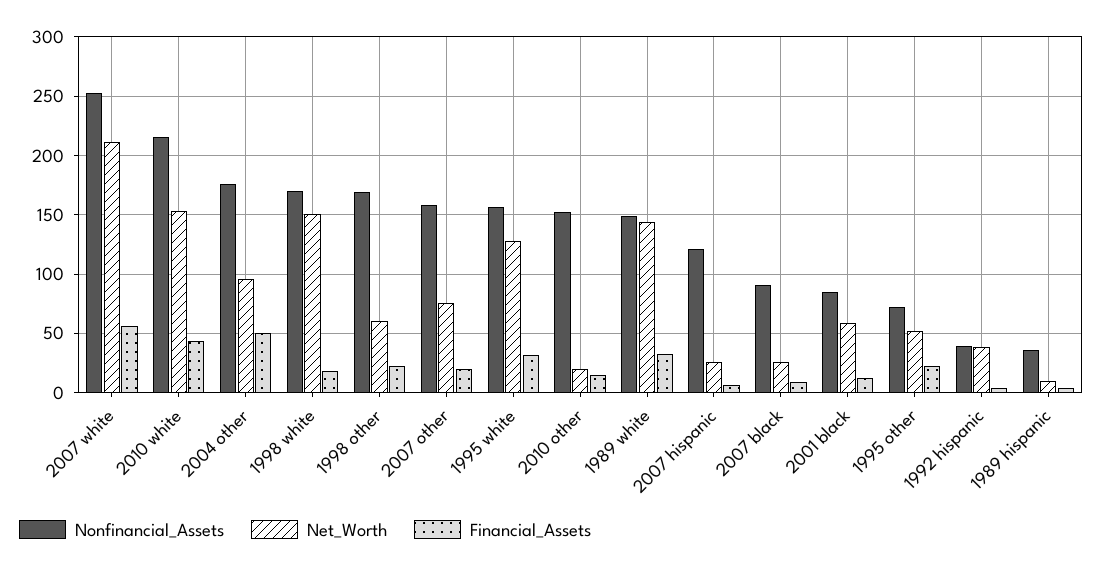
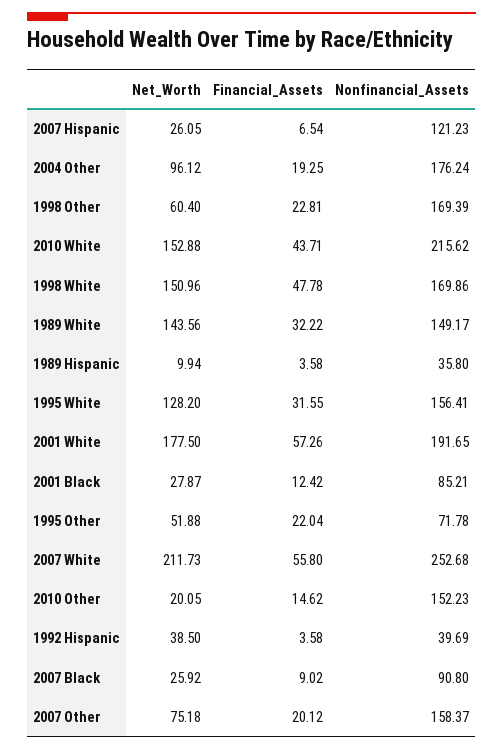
  {
    "Nonfinancial_Assets": {
      "2007 white": 252.68,
      "2010 white": 215.62,
      "2004 other": 176.24,
      "1998 white": 169.86,
      "1998 other": 169.39,
      "2007 other": 158.37,
      "1995 white": 156.41,
      "2010 other": 152.23,
      "1989 white": 149.17,
      "2007 hispanic": 121.23,
      "2007 black": 90.8,
      "2001 black": 85.21,
      "1995 other": 71.78,
      "1992 hispanic": 39.69,
-     "1989 hispanic": 35.8
+     "1989 hispanic": 35.8,
+     "2001 White": 191.65
    },
    "Net_Worth": {
      "2007 white": 211.73,
      "2010 white": 152.88,
      "2004 other": 96.12,
      "1998 white": 150.96,
      "1998 other": 60.4,
      "2007 other": 75.18,
      "1995 white": 128.2,
      "2010 other": 20.05,
      "1989 white": 143.56,
      "2007 hispanic": 26.05,
      "2007 black": 25.92,
-     "2001 black": 60,
+     "2001 black": 27.87,
      "1995 other": 51.88,
      "1992 hispanic": 38.5,
-     "1989 hispanic": 9.94
+     "1989 hispanic": 9.94,
+     "2001 White": 177.5
    },
    "Financial_Assets": {
      "2007 white": 55.8,
      "2010 white": 43.71,
-     "2004 other": 50,
+     "2004 other": 19.25,
-     "1998 white": 20,
+     "1998 white": 47.78,
      "1998 other": 22.81,
      "2007 other": 20.12,
      "1995 white": 31.55,
      "2010 other": 14.62,
      "1989 white": 32.22,
      "2007 hispanic": 6.54,
      "2007 black": 9.02,
      "2001 black": 12.42,
      "1995 other": 22.04,
      "1992 hispanic": 3.58,
-     "1989 hispanic": 3.58
+     "1989 hispanic": 3.58,
+     "2001 White": 57.26
    }
  }

